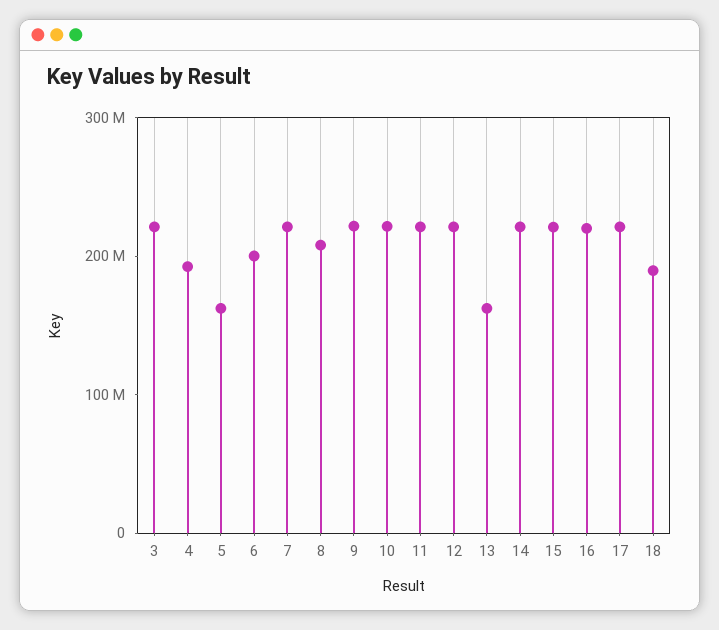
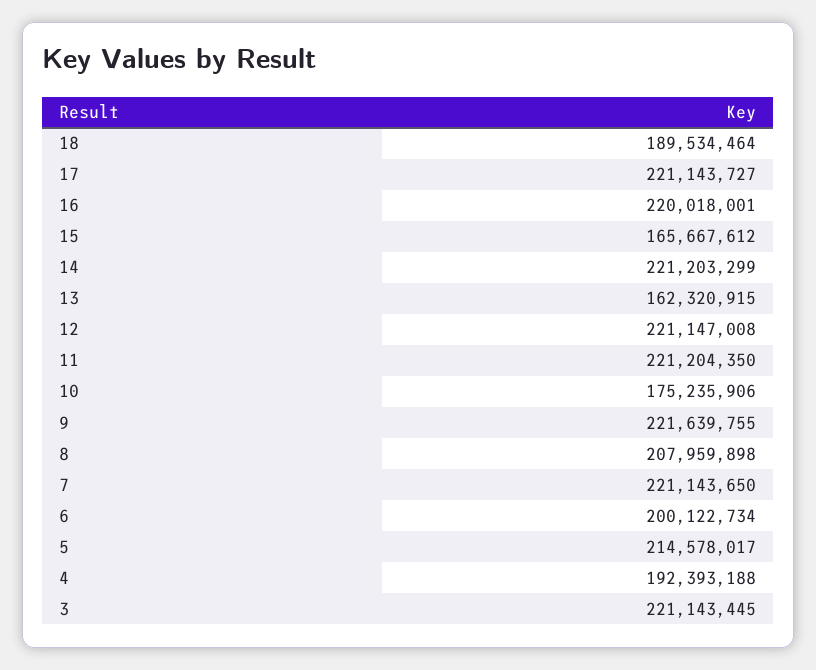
  {
    "3": 221143445,
    "4": 192393188,
-   "5": 160000000,
+   "5": 214578017,
    "6": 200122734,
    "7": 221143650,
    "8": 207959898,
    "9": 221639755,
-   "10": 220000000,
+   "10": 175235906,
    "11": 221204350,
    "12": 221147008,
    "13": 162320915,
    "14": 221203299,
-   "15": 220000000,
+   "15": 165667612,
    "16": 220018001,
    "17": 221143727,
    "18": 189534464
  }

